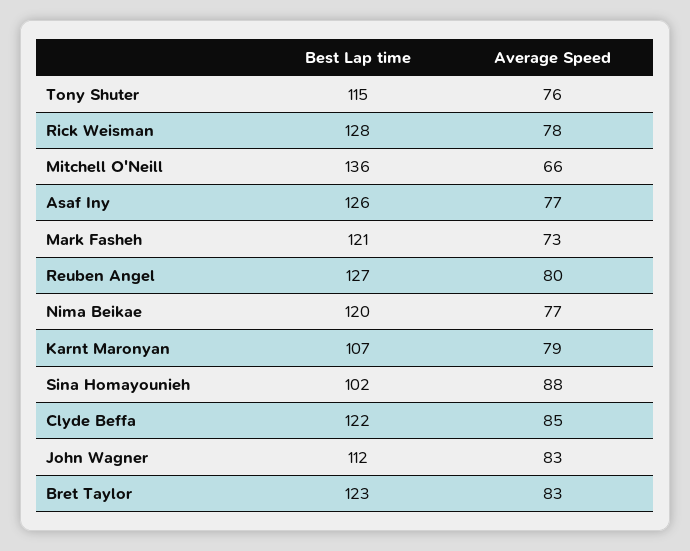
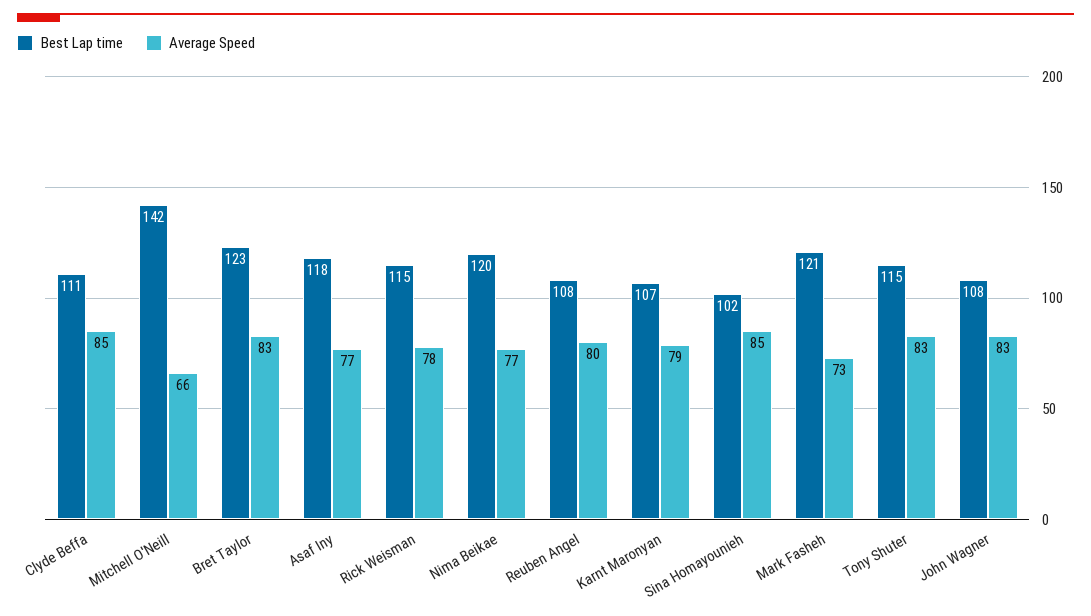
  {
    "Best Lap time": {
      "Tony Shuter": 115,
-     "Rick Weisman": 128,
+     "Rick Weisman": 115,
-     "Mitchell O'Neill": 136,
+     "Mitchell O'Neill": 142,
-     "Asaf Iny": 126,
+     "Asaf Iny": 118,
      "Mark Fasheh": 121,
-     "Reuben Angel": 127,
+     "Reuben Angel": 108,
      "Nima Beikae": 120,
      "Karnt Maronyan": 107,
      "Sina Homayounieh": 102,
-     "Clyde Beffa": 122,
+     "Clyde Beffa": 111,
-     "John Wagner": 112,
+     "John Wagner": 108,
      "Bret Taylor": 123
    },
    "Average Speed": {
-     "Tony Shuter": 76,
+     "Tony Shuter": 83,
      "Rick Weisman": 78,
      "Mitchell O'Neill": 66,
      "Asaf Iny": 77,
      "Mark Fasheh": 73,
      "Reuben Angel": 80,
      "Nima Beikae": 77,
      "Karnt Maronyan": 79,
-     "Sina Homayounieh": 88,
+     "Sina Homayounieh": 85,
      "Clyde Beffa": 85,
      "John Wagner": 83,
      "Bret Taylor": 83
    }
  }

